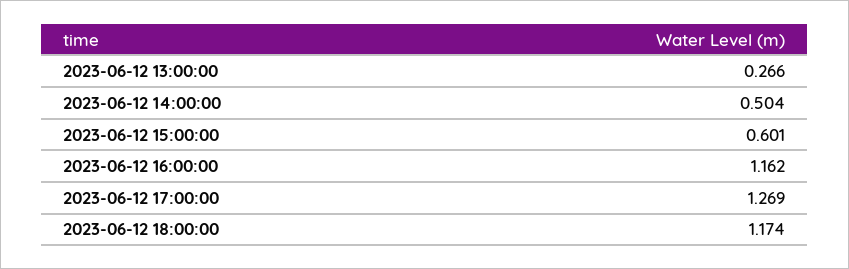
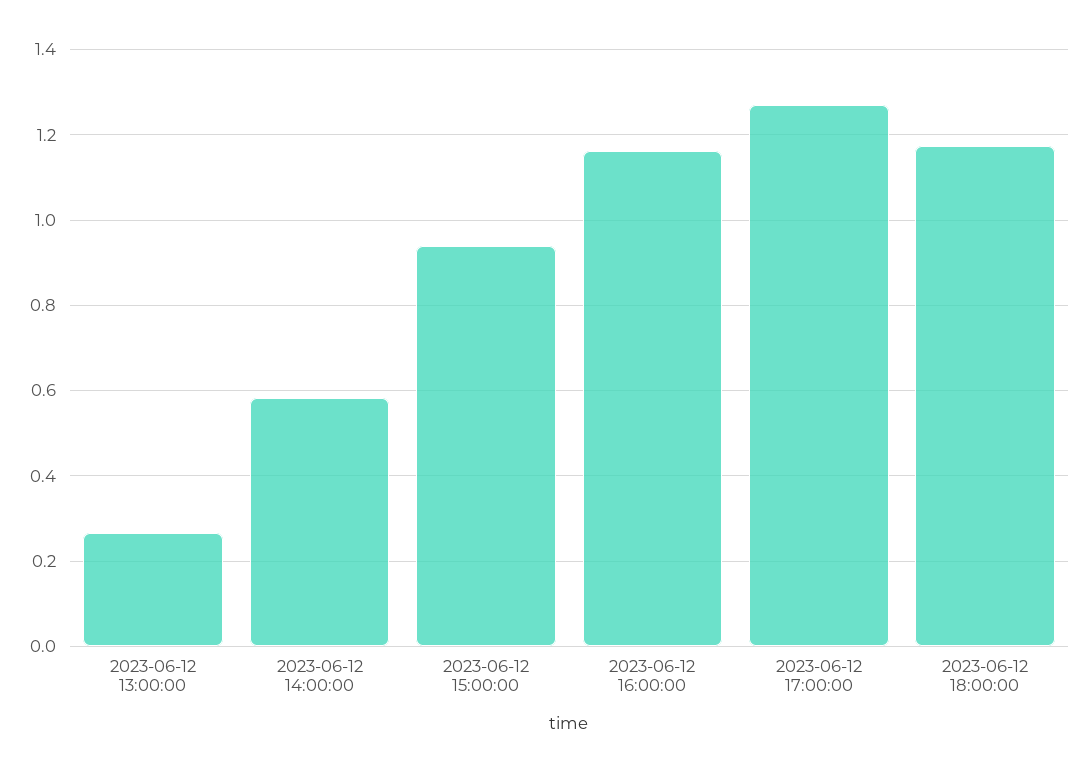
  {
    "2023-06-12 13:00:00": 0.266,
-   "2023-06-12 14:00:00": 0.504,
+   "2023-06-12 14:00:00": 0.58,
-   "2023-06-12 15:00:00": 0.601,
+   "2023-06-12 15:00:00": 0.94,
    "2023-06-12 16:00:00": 1.162,
    "2023-06-12 17:00:00": 1.269,
    "2023-06-12 18:00:00": 1.174
  }

